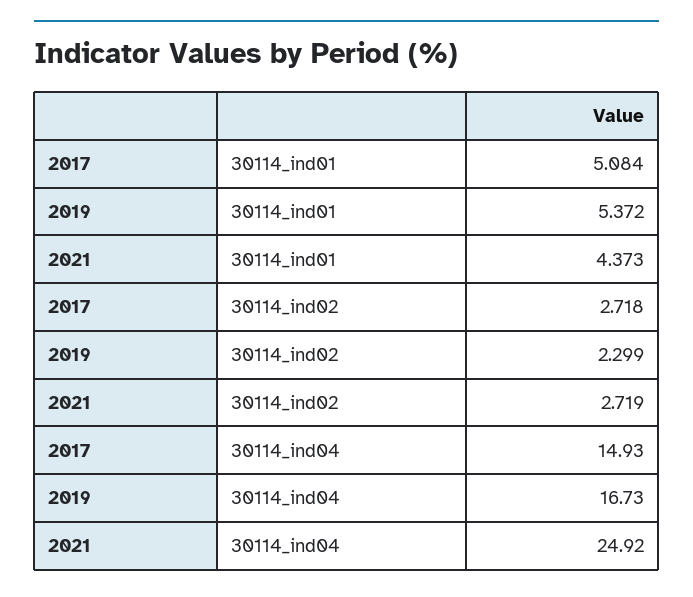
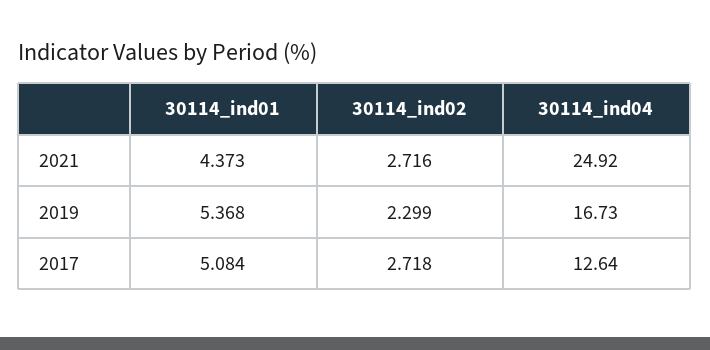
  {
    "2017": {
      "30114_ind01": 5.084,
      "30114_ind02": 2.718,
-     "30114_ind04": 14.93
+     "30114_ind04": 12.64
    },
    "2019": {
-     "30114_ind01": 5.372,
+     "30114_ind01": 5.368,
      "30114_ind02": 2.299,
      "30114_ind04": 16.73
    },
    "2021": {
      "30114_ind01": 4.373,
-     "30114_ind02": 2.719,
+     "30114_ind02": 2.716,
      "30114_ind04": 24.92
    }
  }

